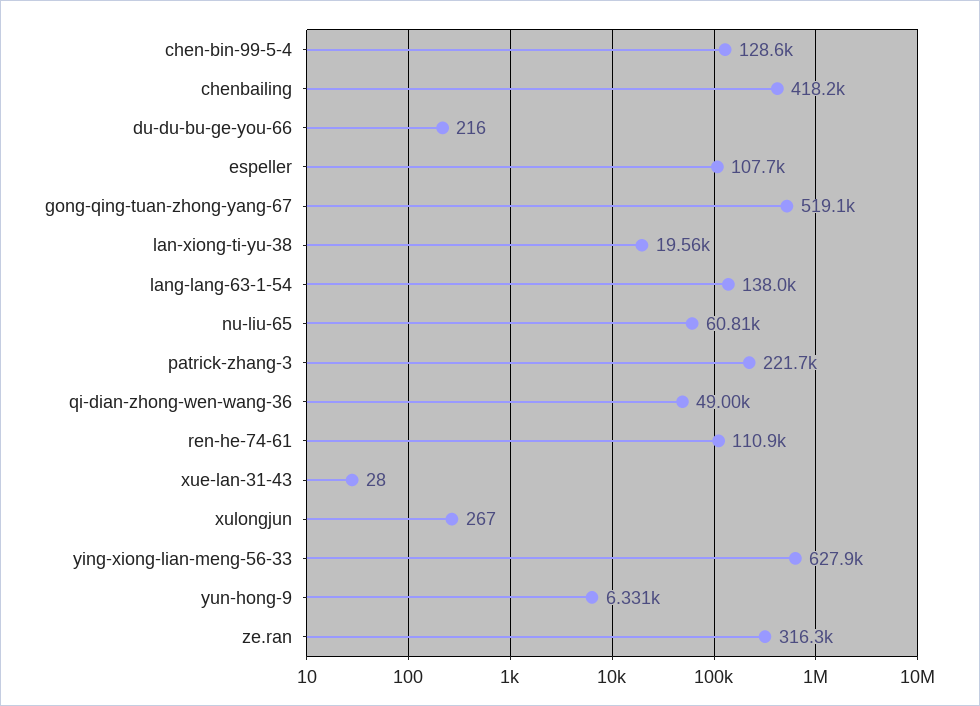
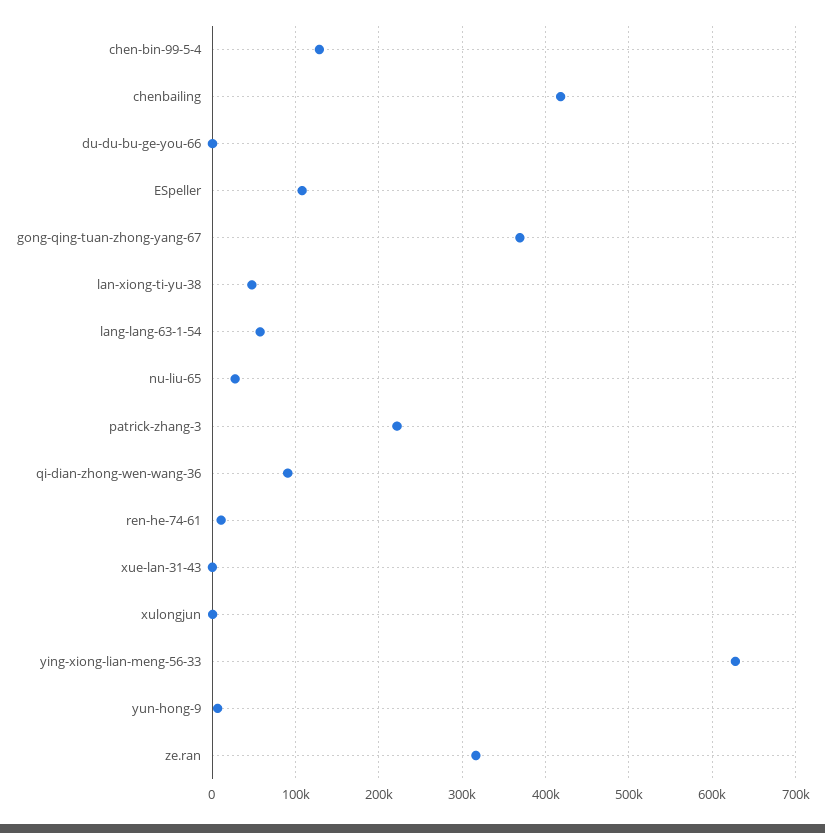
  {
    "chen-bin-99-5-4": 128600,
    "chenbailing": 418200,
    "du-du-bu-ge-you-66": 216,
    "espeller": 107700,
-   "gong-qing-tuan-zhong-yang-67": 519100,
+   "gong-qing-tuan-zhong-yang-67": 370000,
-   "lan-xiong-ti-yu-38": 19560,
+   "lan-xiong-ti-yu-38": 50000,
-   "lang-lang-63-1-54": 138000,
+   "lang-lang-63-1-54": 60000,
-   "nu-liu-65": 60810,
+   "nu-liu-65": 30000,
    "patrick-zhang-3": 221700,
-   "qi-dian-zhong-wen-wang-36": 49000,
+   "qi-dian-zhong-wen-wang-36": 90000,
-   "ren-he-74-61": 110900,
+   "ren-he-74-61": 10000,
    "xue-lan-31-43": 28,
    "xulongjun": 267,
    "ying-xiong-lian-meng-56-33": 627900,
    "yun-hong-9": 6331,
    "ze.ran": 316300
  }

